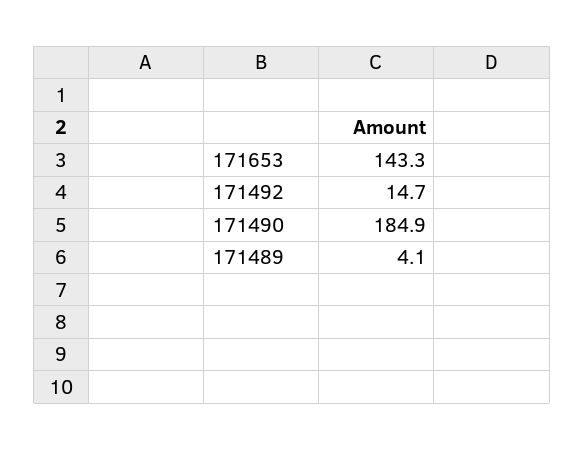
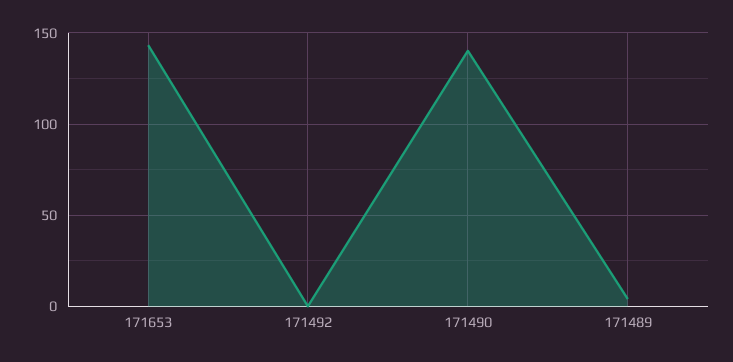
  {
    "171653": 143.3,
-   "171492": 14.7,
+   "171492": 0,
-   "171490": 184.9,
+   "171490": 140,
    "171489": 4.1
  }

